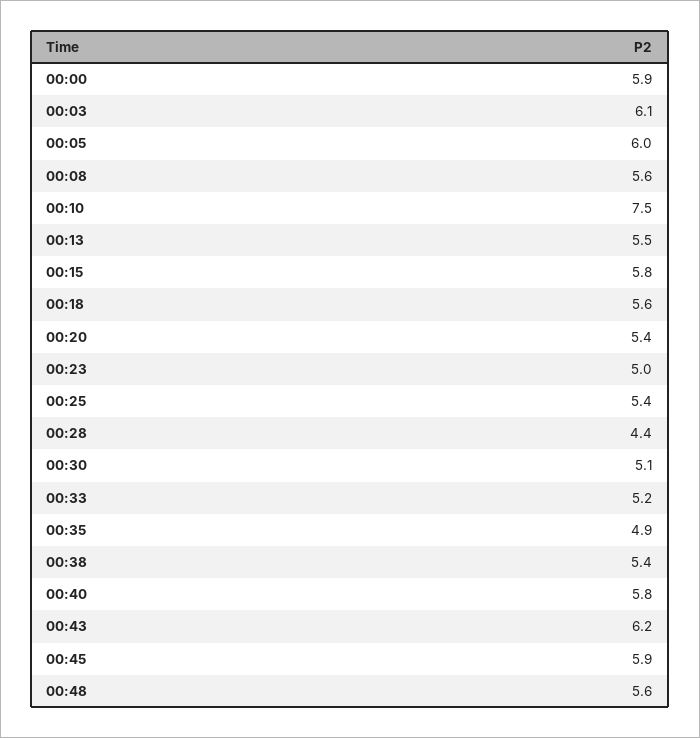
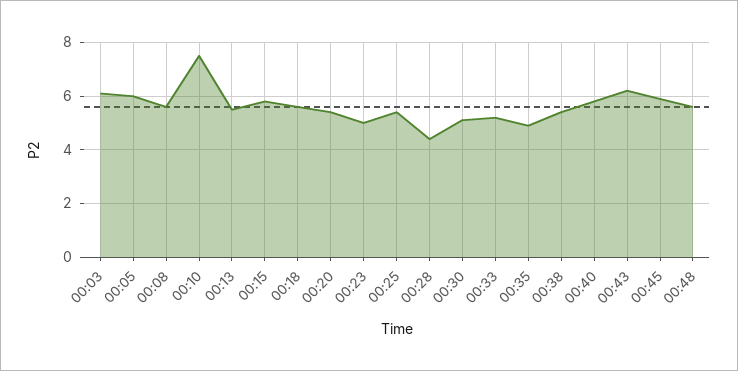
  {
-   "00:00": 5.9,
    "00:03": 6.1,
    "00:05": 6,
    "00:08": 5.6,
    "00:10": 7.5,
    "00:13": 5.5,
    "00:15": 5.8,
    "00:18": 5.6,
    "00:20": 5.4,
    "00:23": 5,
    "00:25": 5.4,
    "00:28": 4.4,
    "00:30": 5.1,
    "00:33": 5.2,
    "00:35": 4.9,
    "00:38": 5.4,
    "00:40": 5.8,
    "00:43": 6.2,
    "00:45": 5.9,
    "00:48": 5.6
  }

